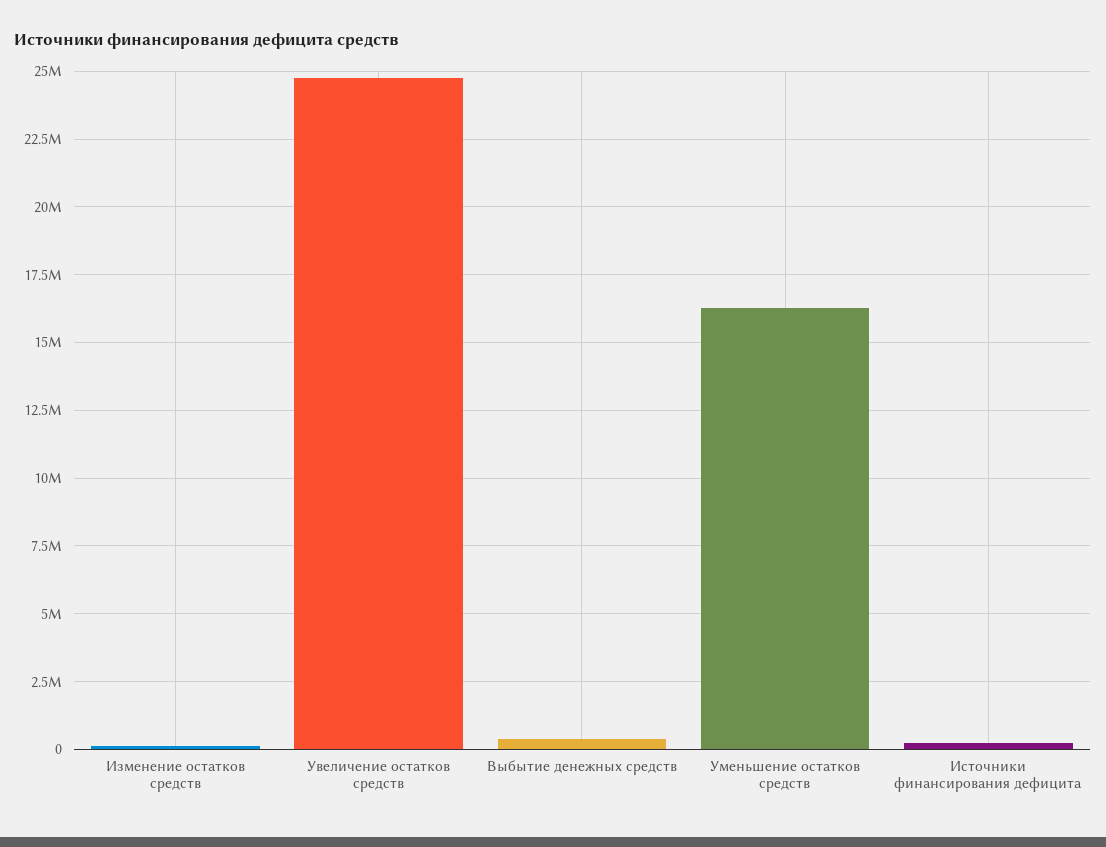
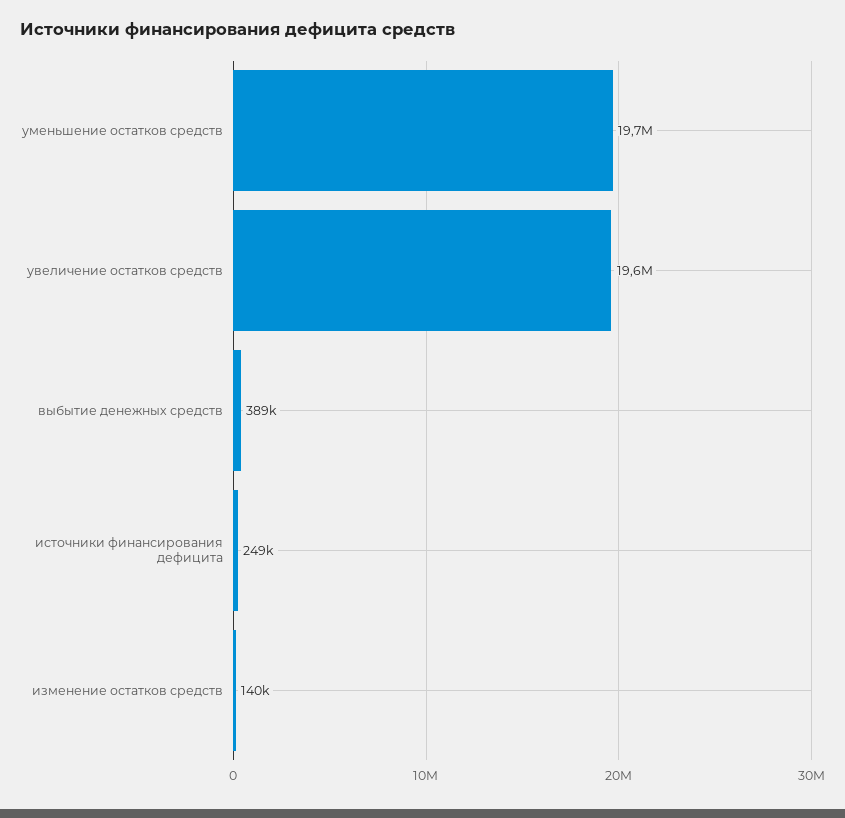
  {
    "Изменение остатков средств": 140000,
-   "Увеличение остатков средств": 24750000,
+   "Увеличение остатков средств": 19600000,
    "Выбытие денежных средств": 389000,
-   "Уменьшение остатков средств": 16250000,
+   "Уменьшение остатков средств": 19700000,
    "Источники финансирования дефицита": 249000
  }

